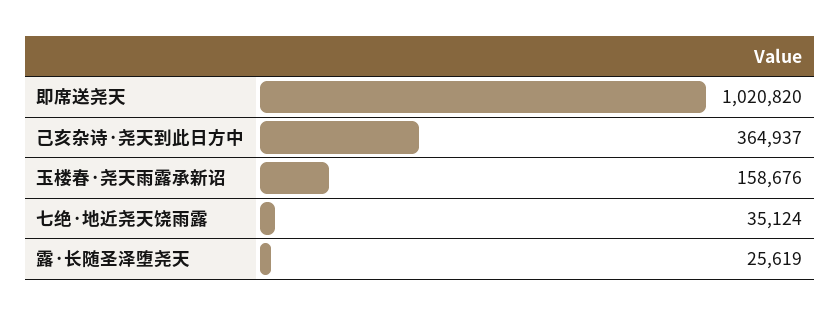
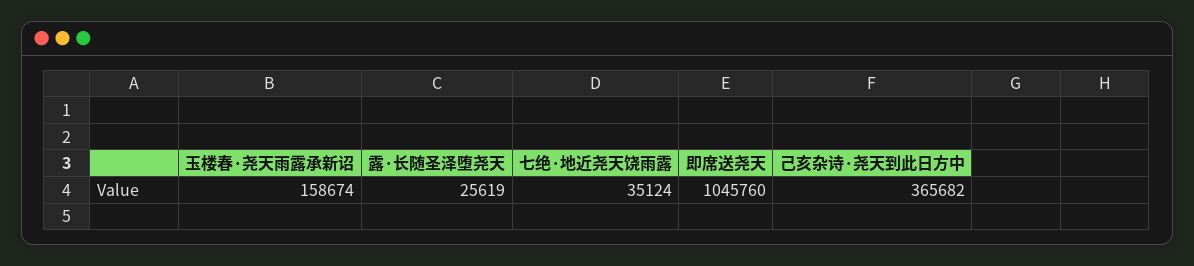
  {
-   "即席送尧天": 1020820,
+   "即席送尧天": 1045760,
-   "己亥杂诗·尧天到此日方中": 364937,
+   "己亥杂诗·尧天到此日方中": 365682,
-   "玉楼春·尧天雨露承新诏": 158676,
+   "玉楼春·尧天雨露承新诏": 158674,
    "七绝·地近尧天饶雨露": 35124,
    "露·长随圣泽堕尧天": 25619
  }

